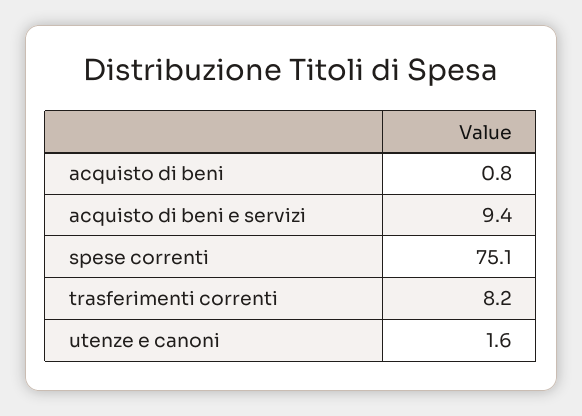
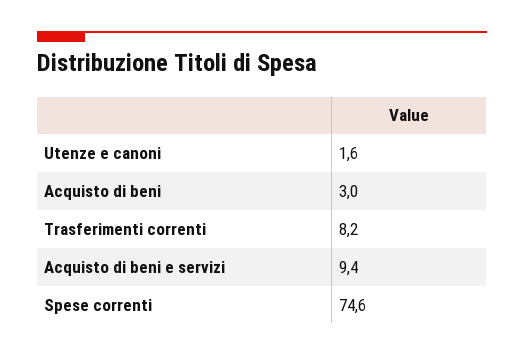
  {
-   "acquisto di beni": 0.8,
+   "acquisto di beni": 3,
    "acquisto di beni e servizi": 9.4,
-   "spese correnti": 75.1,
+   "spese correnti": 74.6,
    "trasferimenti correnti": 8.2,
    "utenze e canoni": 1.6
  }

